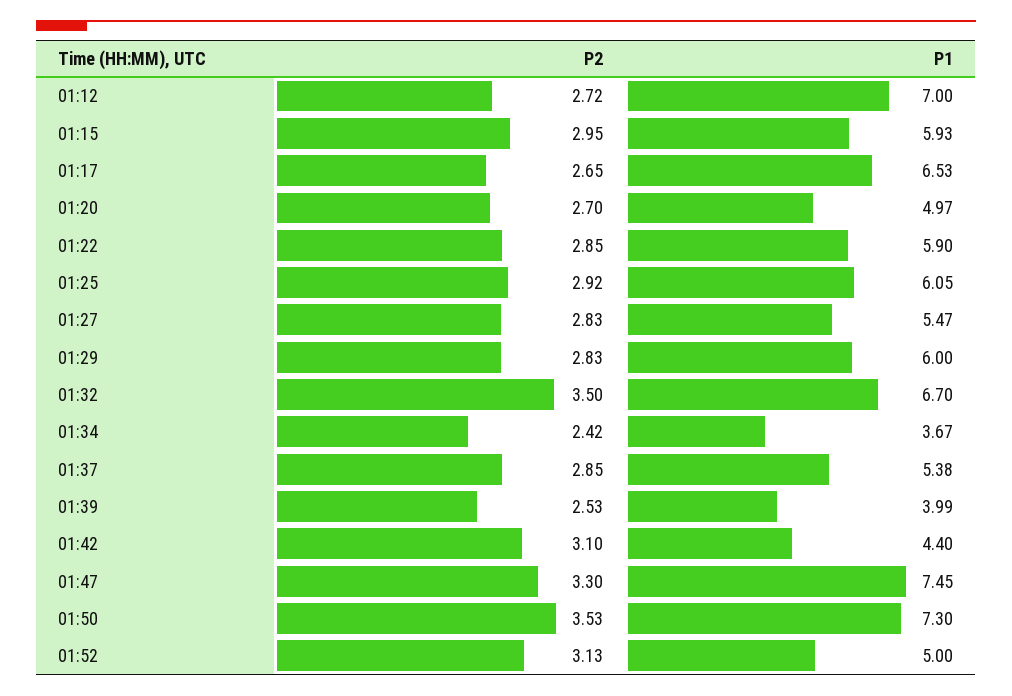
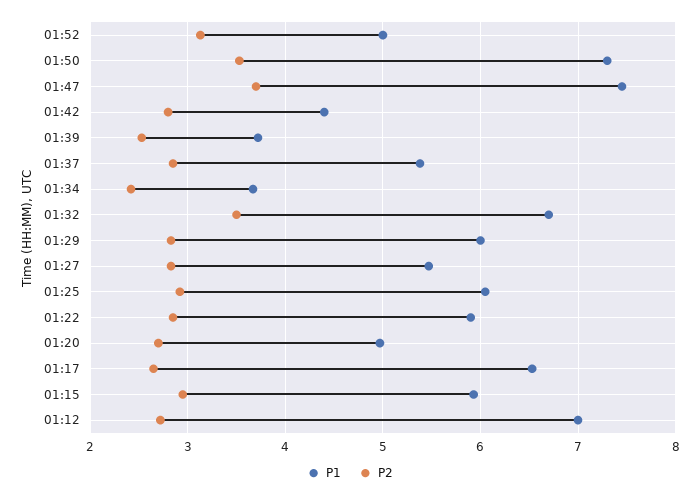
  {
    "P2": {
      "01:12": 2.72,
      "01:15": 2.95,
      "01:17": 2.65,
      "01:20": 2.7,
      "01:22": 2.85,
      "01:25": 2.92,
      "01:27": 2.83,
      "01:29": 2.83,
      "01:32": 3.5,
      "01:34": 2.42,
      "01:37": 2.85,
      "01:39": 2.53,
-     "01:42": 3.1,
+     "01:42": 2.8,
-     "01:47": 3.3,
+     "01:47": 3.7,
      "01:50": 3.53,
      "01:52": 3.13
    },
    "P1": {
      "01:12": 7,
      "01:15": 5.93,
      "01:17": 6.53,
      "01:20": 4.97,
      "01:22": 5.9,
      "01:25": 6.05,
      "01:27": 5.47,
      "01:29": 6,
      "01:32": 6.7,
      "01:34": 3.67,
      "01:37": 5.38,
-     "01:39": 3.99,
+     "01:39": 3.7,
      "01:42": 4.4,
      "01:47": 7.45,
      "01:50": 7.3,
      "01:52": 5
    }
  }

